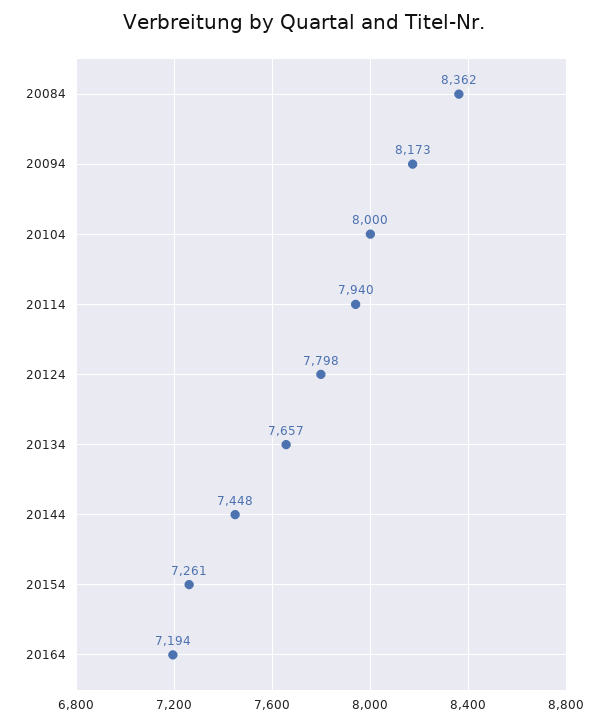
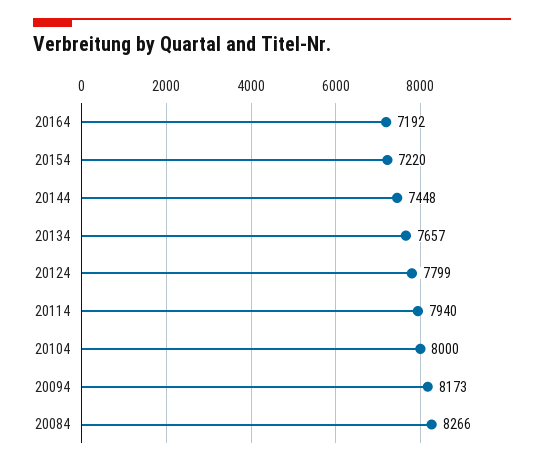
  {
-   "20084": 8362,
+   "20084": 8266,
    "20094": 8173,
    "20104": 8000,
    "20114": 7940,
-   "20124": 7798,
+   "20124": 7799,
    "20134": 7657,
    "20144": 7448,
-   "20154": 7261,
+   "20154": 7220,
-   "20164": 7194
+   "20164": 7192
  }

